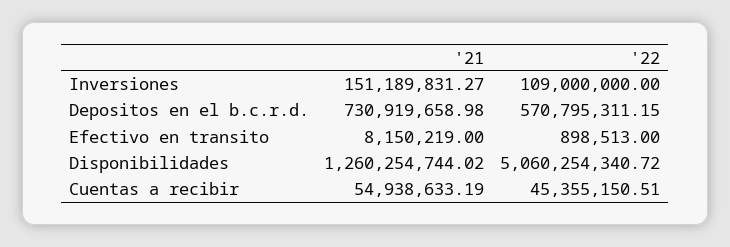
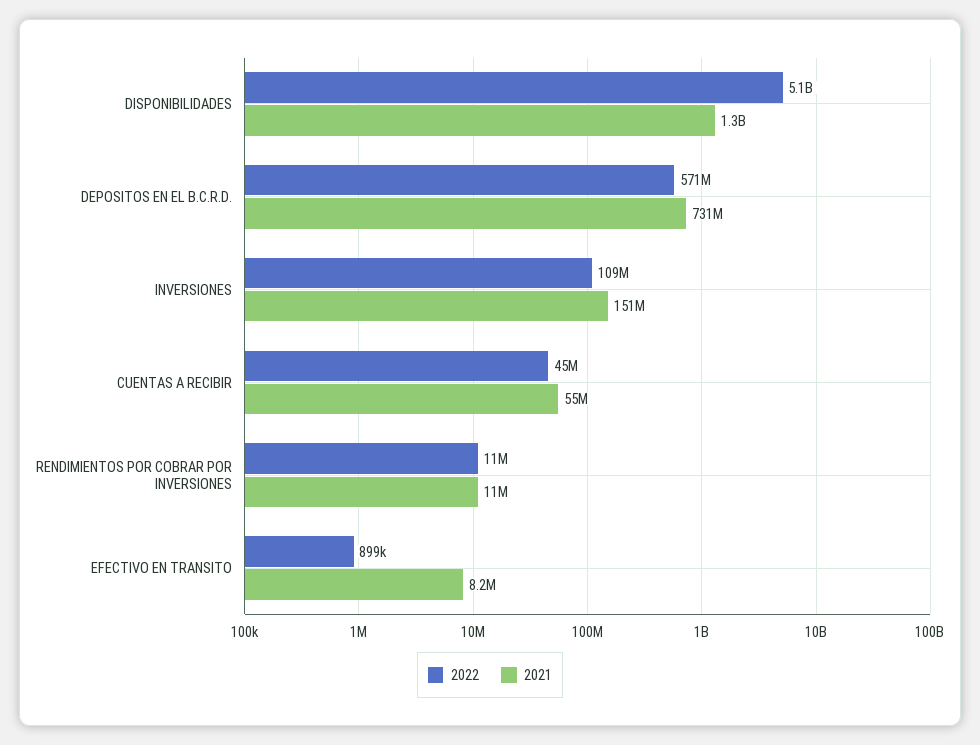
  {
    "'21": {
      "Inversiones": 151189831.27,
      "Depositos en el b.c.r.d.": 730919658.98,
      "Efectivo en transito": 8150219,
      "Disponibilidades": 1260254744.02,
-     "Cuentas a recibir": 54938633.19
+     "Cuentas a recibir": 54938633.19,
+     "RENDIMIENTOS POR COBRAR POR INVERSIONES": 11000000
    },
    "'22": {
      "Inversiones": 109000000,
      "Depositos en el b.c.r.d.": 570795311.15,
      "Efectivo en transito": 898513,
      "Disponibilidades": 5060254340.72,
-     "Cuentas a recibir": 45355150.51
+     "Cuentas a recibir": 45355150.51,
+     "RENDIMIENTOS POR COBRAR POR INVERSIONES": 11000000
    }
  }

